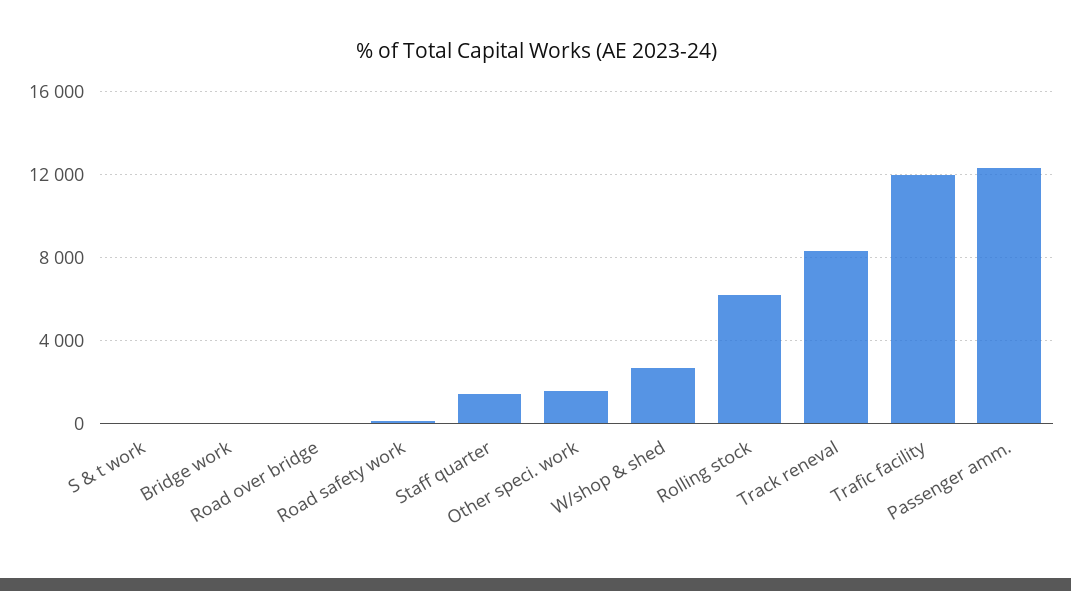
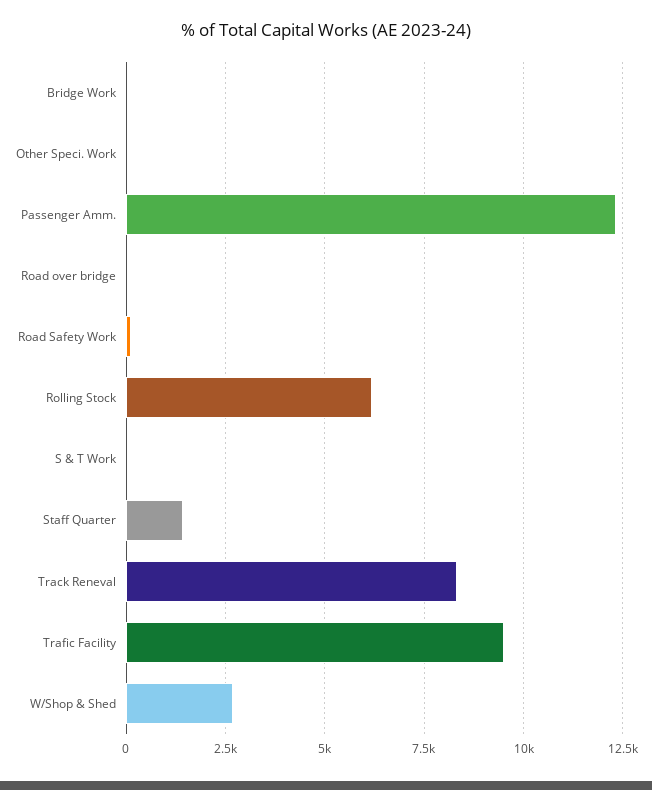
  {
    "S & t work": 0,
    "Bridge work": 0,
    "Road over bridge": 0,
    "Road safety work": 250,
    "Staff quarter": 1500,
-   "Other speci. work": 1500,
+   "Other speci. work": 0,
    "W/shop & shed": 2750,
    "Rolling stock": 6250,
    "Track reneval": 8250,
-   "Trafic facility": 12000,
+   "Trafic facility": 9500,
    "Passenger amm.": 12250
  }

